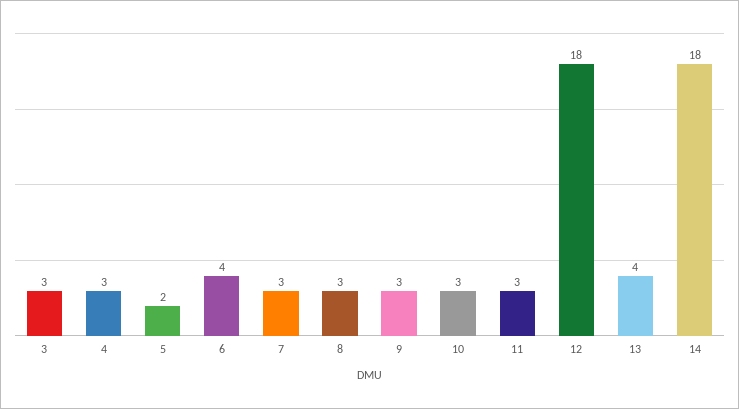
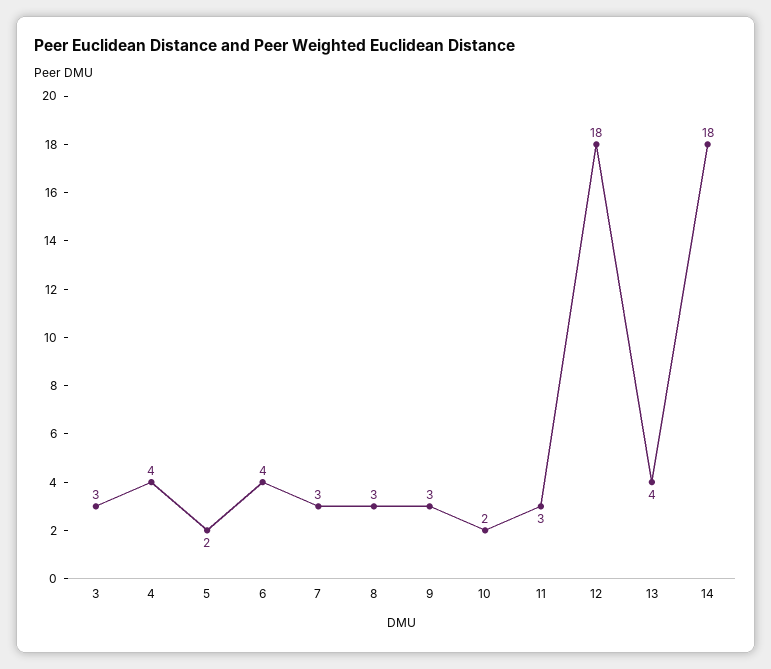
  {
    "3": 3,
-   "4": 3,
+   "4": 4,
    "5": 2,
    "6": 4,
    "7": 3,
    "8": 3,
    "9": 3,
-   "10": 3,
+   "10": 2,
    "11": 3,
    "12": 18,
    "13": 4,
    "14": 18
  }

